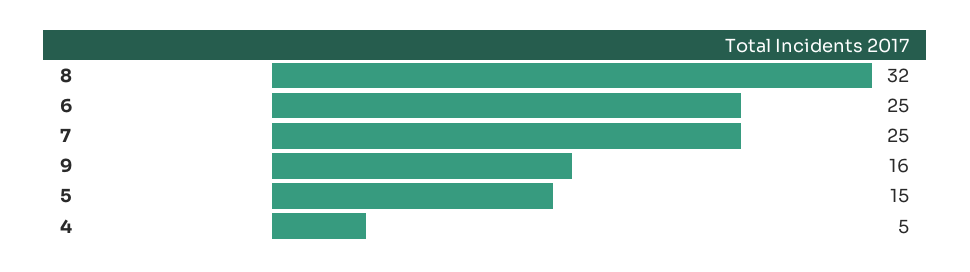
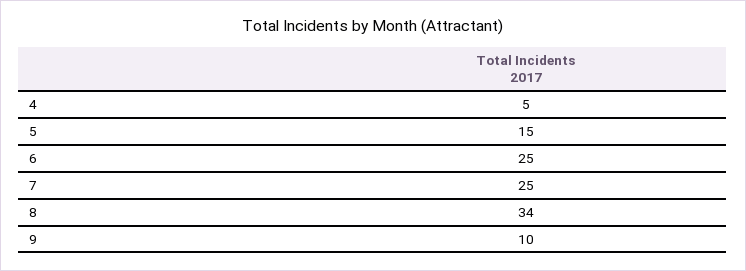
  {
-   "8": 32,
+   "8": 34,
    "6": 25,
    "7": 25,
-   "9": 16,
+   "9": 10,
    "5": 15,
    "4": 5
  }

